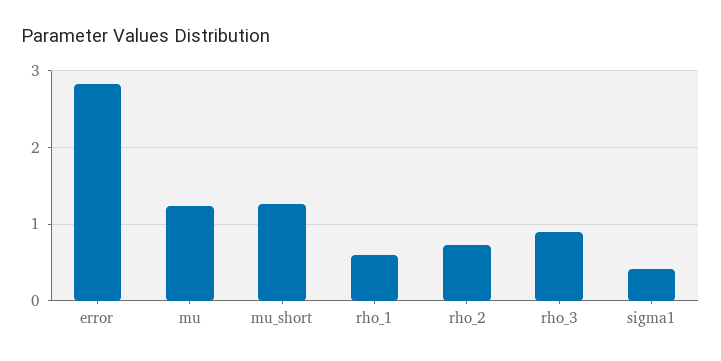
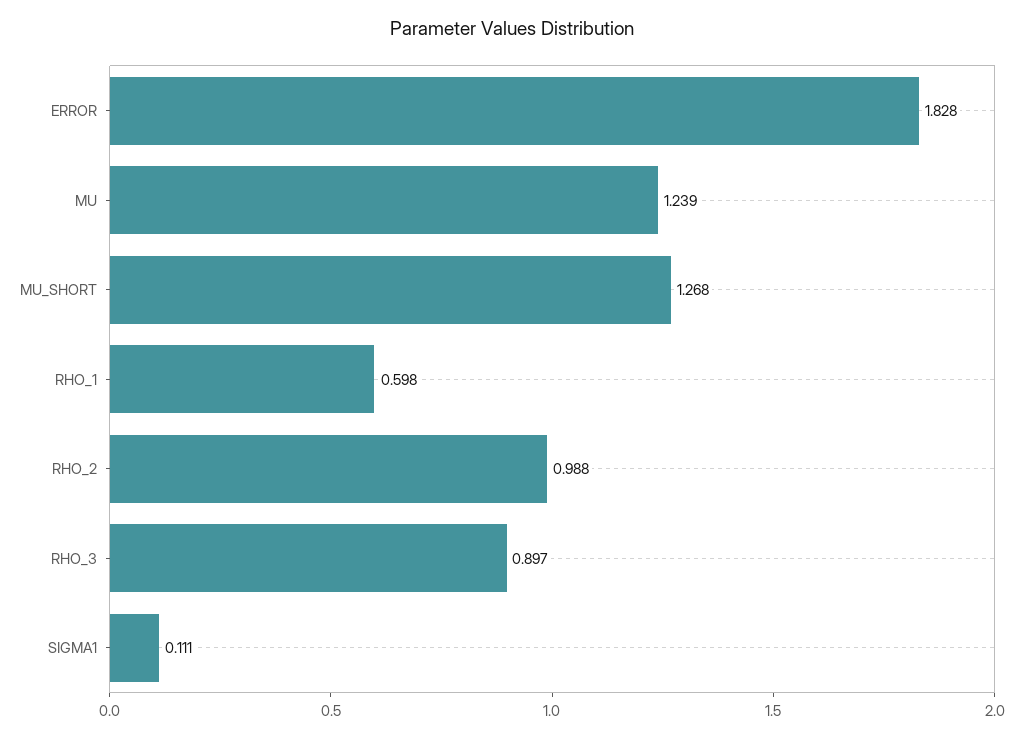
  {
-   "error": 2.8,
+   "error": 1.828,
    "mu": 1.239,
    "mu_short": 1.268,
    "rho_1": 0.598,
-   "rho_2": 0.7,
+   "rho_2": 0.988,
    "rho_3": 0.897,
-   "sigma1": 0.4
+   "sigma1": 0.111
  }

